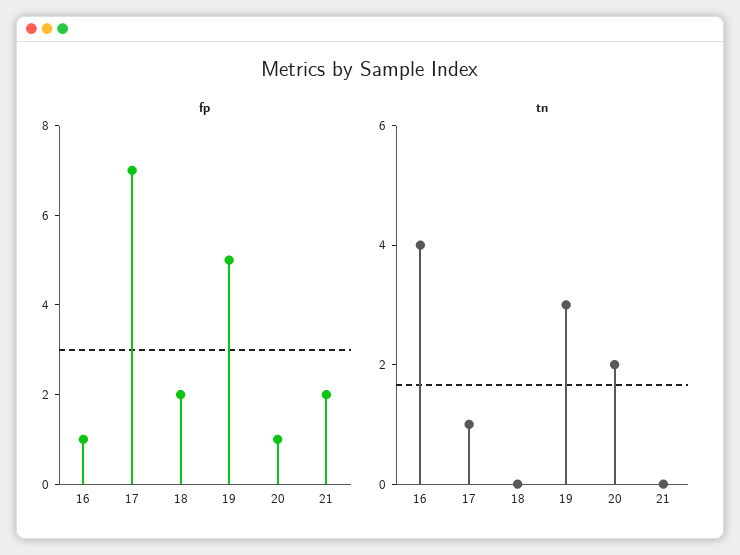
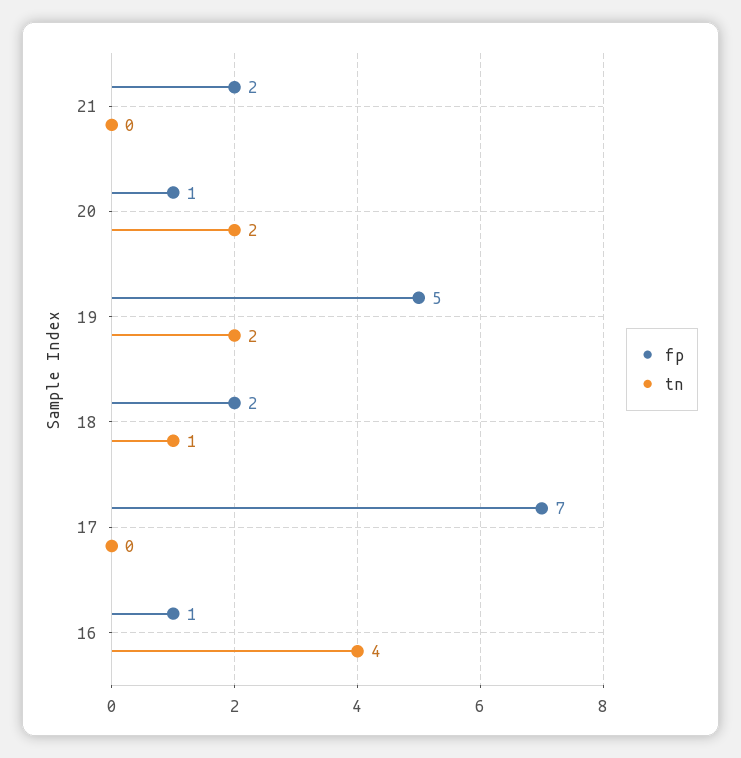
  {
    "fp": {
      "16": 1,
      "17": 7,
      "18": 2,
      "19": 5,
      "20": 1,
      "21": 2
    },
    "tn": {
      "16": 4,
-     "17": 1,
+     "17": 0,
-     "18": 0,
+     "18": 1,
-     "19": 3,
+     "19": 2,
      "20": 2,
      "21": 0
    }
  }

